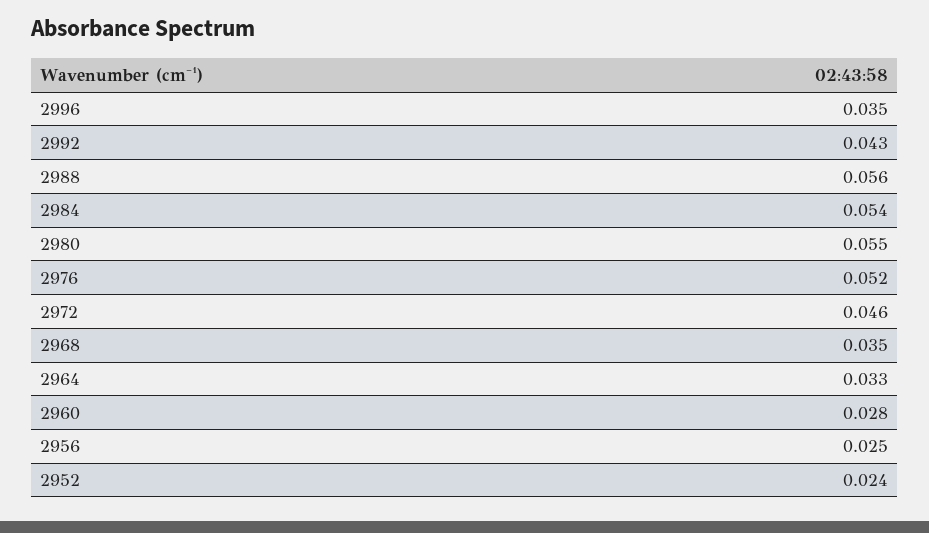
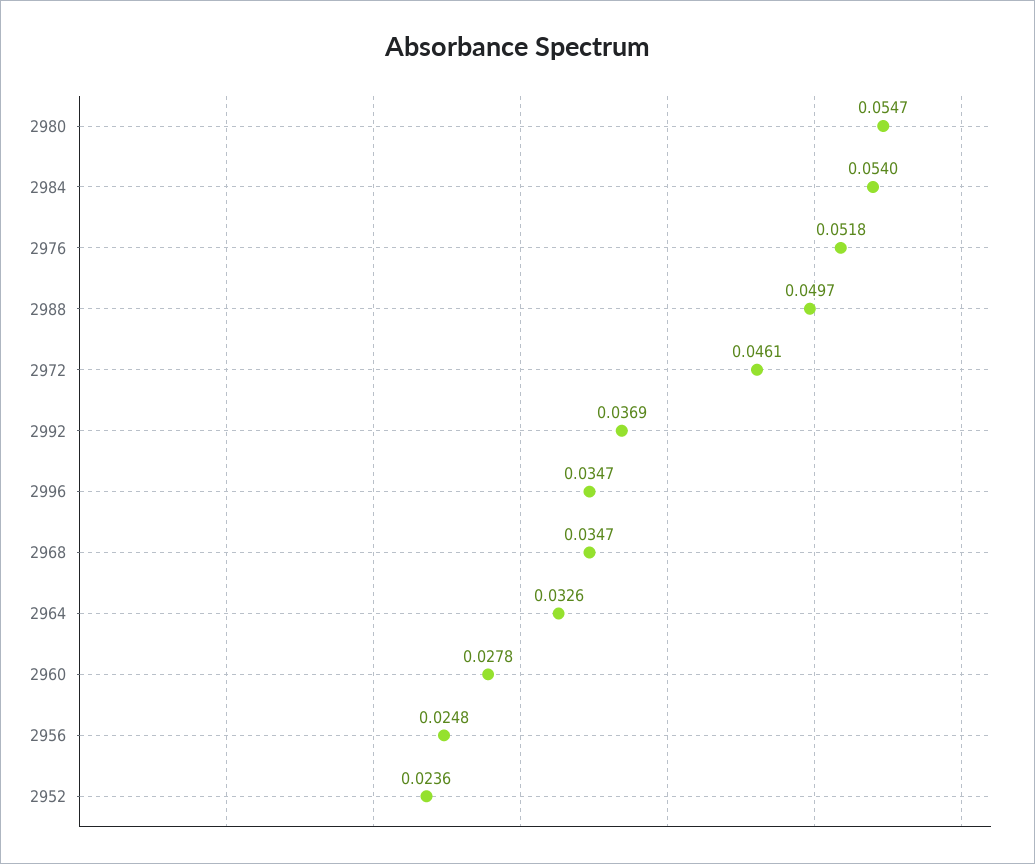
  {
    "2996": 0.0347,
-   "2992": 0.043,
+   "2992": 0.0369,
-   "2988": 0.056,
+   "2988": 0.0497,
    "2984": 0.054,
    "2980": 0.0547,
    "2976": 0.0518,
    "2972": 0.0461,
    "2968": 0.0347,
    "2964": 0.0326,
    "2960": 0.0278,
    "2956": 0.0248,
    "2952": 0.0236
  }

